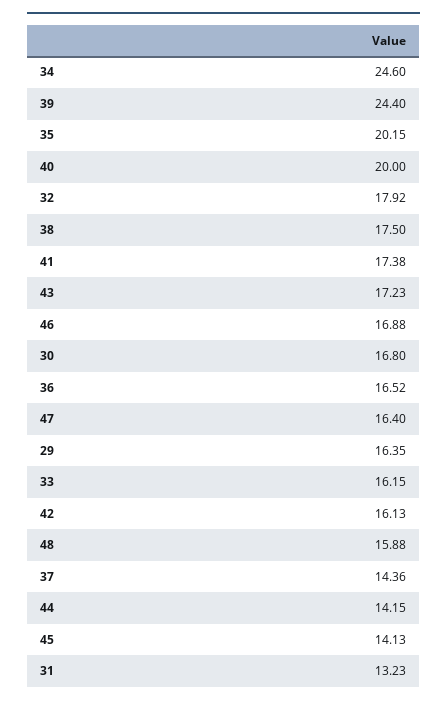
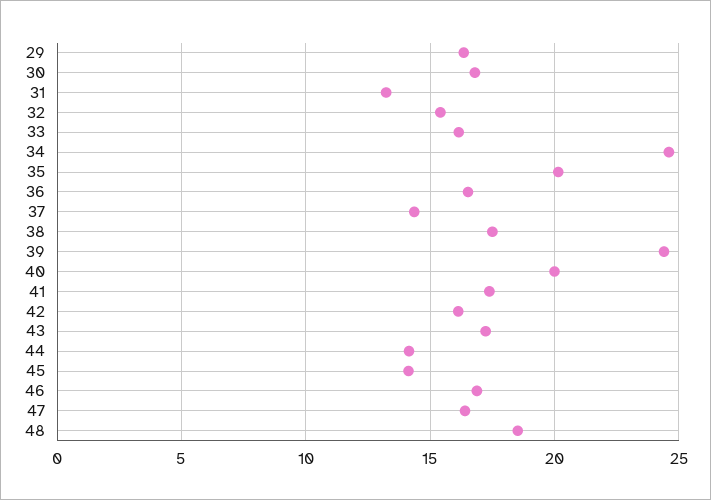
  {
    "34": 24.6,
    "39": 24.4,
    "35": 20.15,
    "40": 20,
-   "32": 17.92,
+   "32": 15.5,
    "38": 17.5,
    "41": 17.38,
    "43": 17.23,
    "46": 16.88,
    "30": 16.8,
    "36": 16.52,
    "47": 16.4,
    "29": 16.35,
    "33": 16.15,
    "42": 16.13,
-   "48": 15.88,
+   "48": 18.5,
    "37": 14.36,
    "44": 14.15,
    "45": 14.13,
    "31": 13.23
  }

